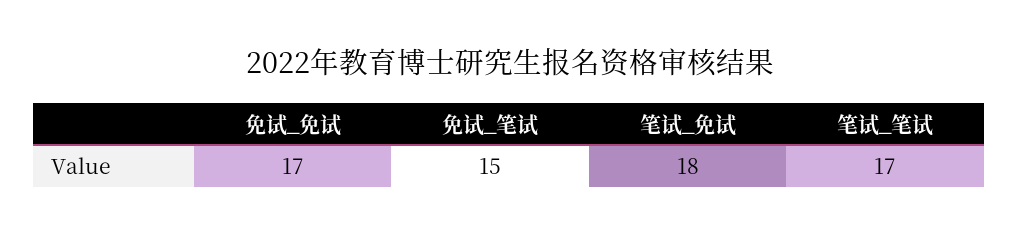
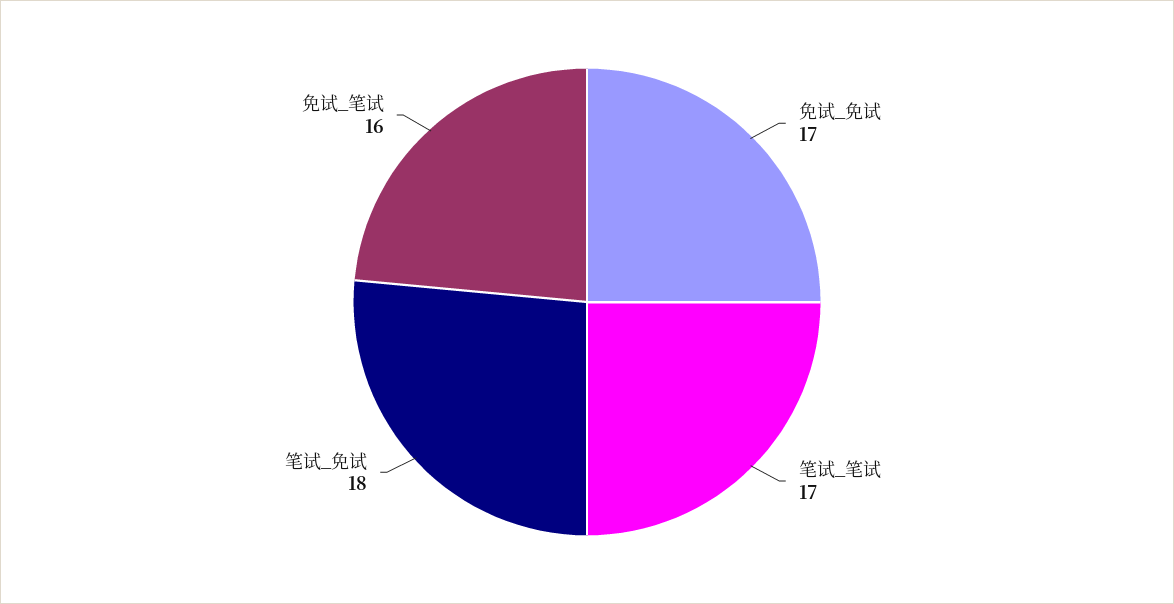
  {
    "免试_免试": 17,
-   "免试_笔试": 15,
+   "免试_笔试": 16,
    "笔试_免试": 18,
    "笔试_笔试": 17
  }

